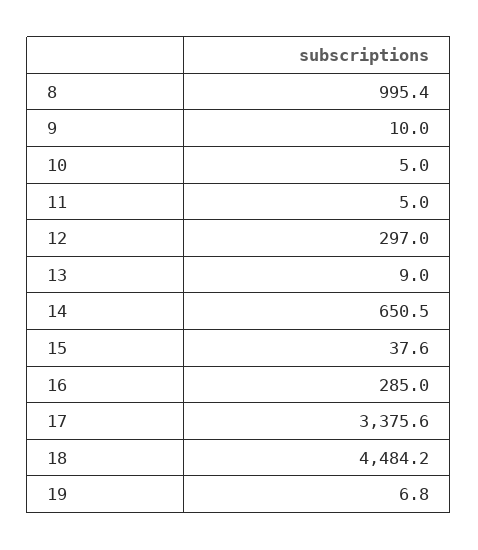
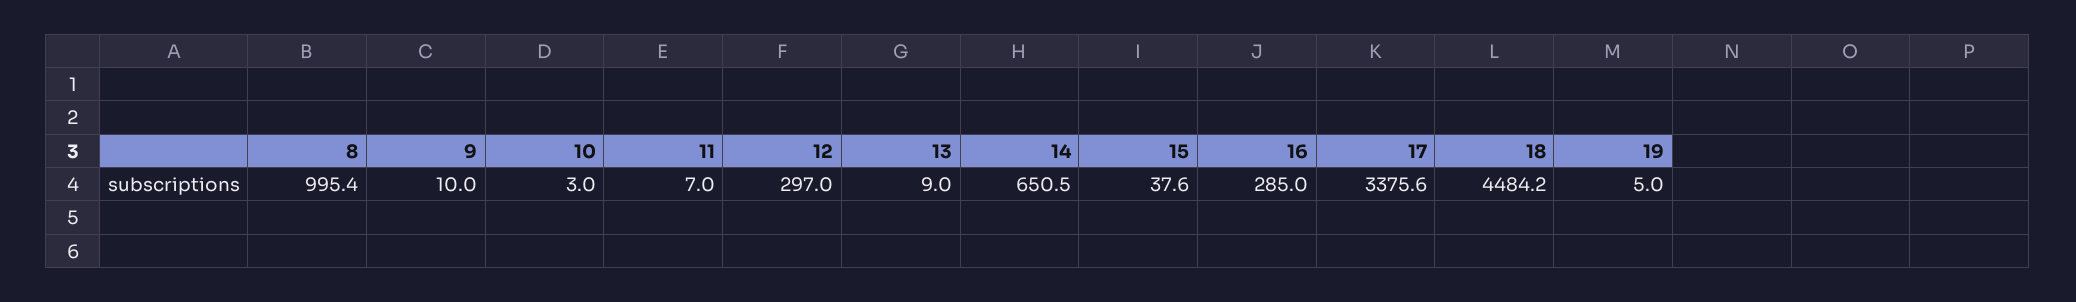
  {
    "8": 995.4,
    "9": 10,
-   "10": 5,
+   "10": 3,
-   "11": 5,
+   "11": 7,
    "12": 297,
    "13": 9,
    "14": 650.5,
    "15": 37.6,
    "16": 285,
    "17": 3375.6,
    "18": 4484.2,
-   "19": 6.8
+   "19": 5
  }

